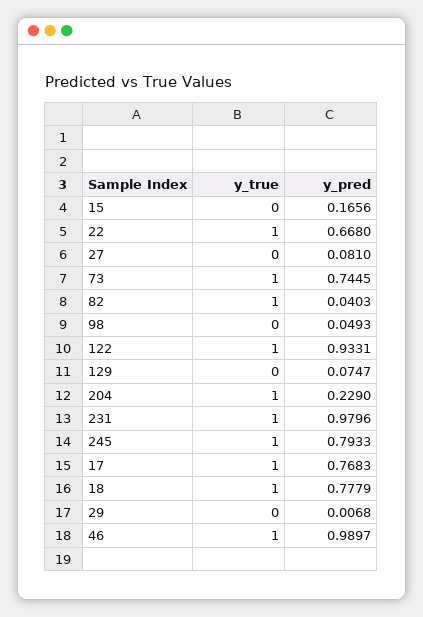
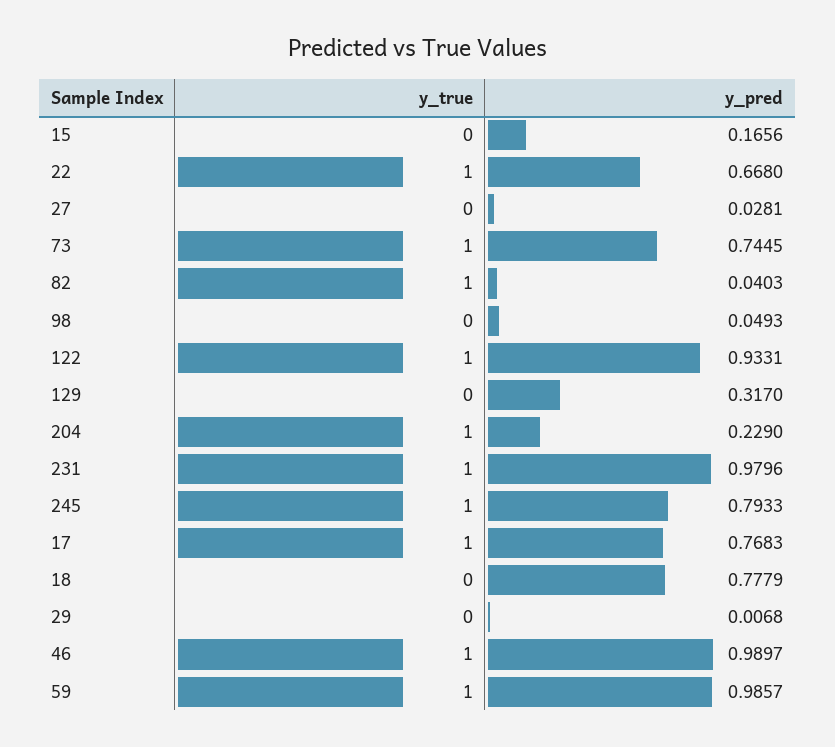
  {
    "y_true": {
      "15": 0,
      "22": 1,
      "27": 0,
      "73": 1,
      "82": 1,
      "98": 0,
      "122": 1,
      "129": 0,
      "204": 1,
      "231": 1,
      "245": 1,
      "17": 1,
-     "18": 1,
+     "18": 0,
      "29": 0,
-     "46": 1
+     "46": 1,
+     "59": 1
    },
    "y_pred": {
      "15": 0.1656,
      "22": 0.668,
-     "27": 0.081,
+     "27": 0.0281,
      "73": 0.7445,
      "82": 0.0403,
      "98": 0.0493,
      "122": 0.9331,
-     "129": 0.0747,
+     "129": 0.317,
      "204": 0.229,
      "231": 0.9796,
      "245": 0.7933,
      "17": 0.7683,
      "18": 0.7779,
      "29": 0.0068,
-     "46": 0.9897
+     "46": 0.9897,
+     "59": 0.9857
    }
  }

